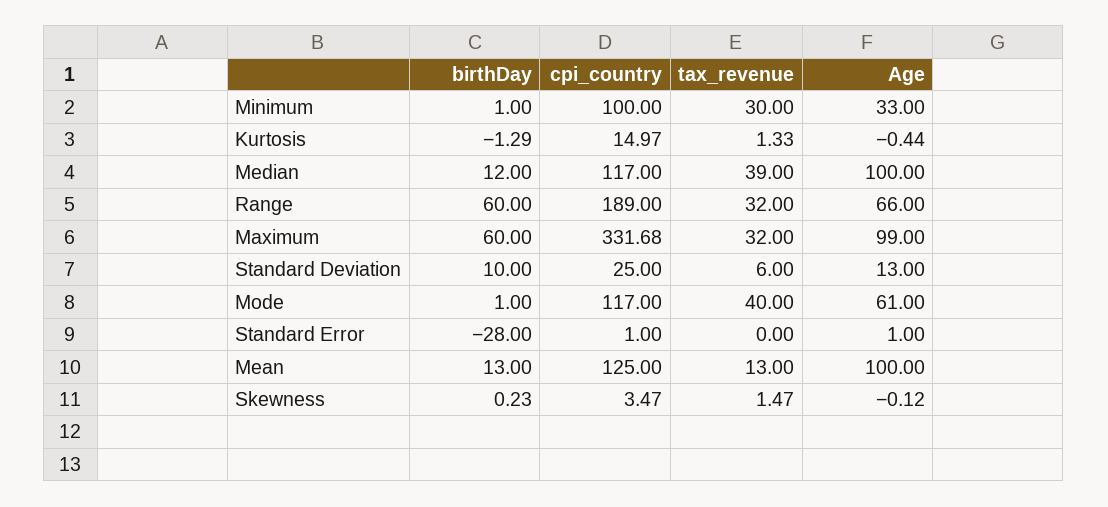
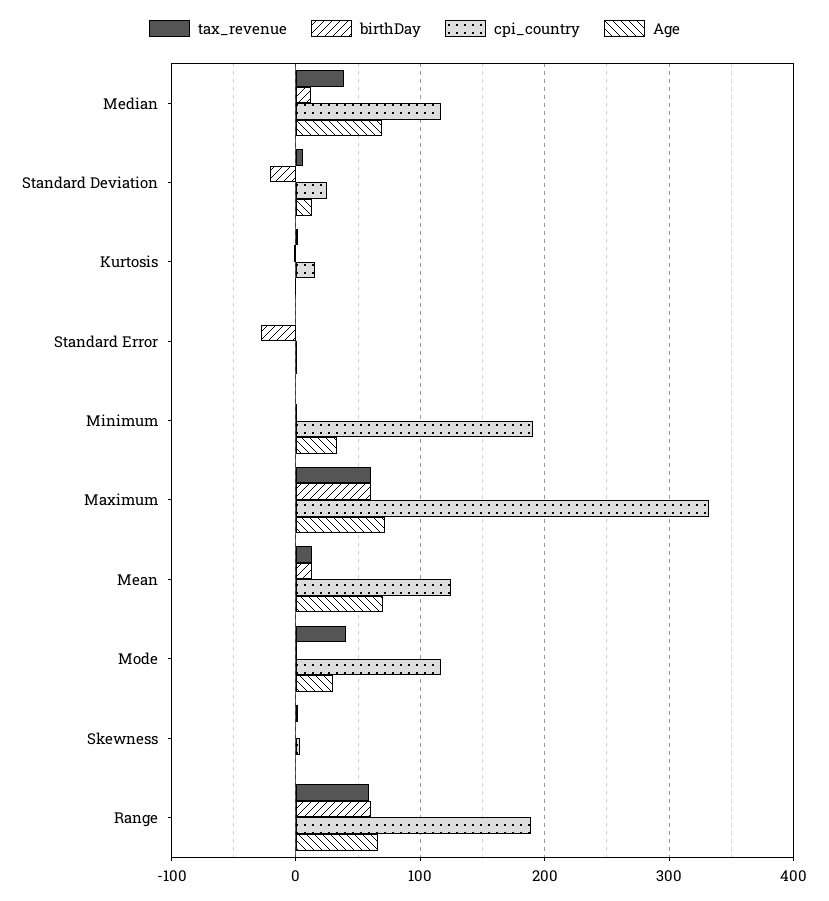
  {
    "birthDay": {
      "Minimum": 1,
      "Kurtosis": -1.29,
      "Median": 12,
      "Range": 60,
      "Maximum": 60,
-     "Standard Deviation": 10,
+     "Standard Deviation": -20,
      "Mode": 1,
      "Standard Error": -28,
      "Mean": 13,
      "Skewness": 0.23
    },
    "cpi_country": {
-     "Minimum": 100,
+     "Minimum": 190,
      "Kurtosis": 14.97,
      "Median": 117,
      "Range": 189,
      "Maximum": 331.68,
      "Standard Deviation": 25,
      "Mode": 117,
      "Standard Error": 1,
      "Mean": 125,
      "Skewness": 3.47
    },
    "tax_revenue": {
-     "Minimum": 30,
+     "Minimum": 0,
      "Kurtosis": 1.33,
      "Median": 39,
-     "Range": 32,
+     "Range": 60,
-     "Maximum": 32,
+     "Maximum": 60,
      "Standard Deviation": 6,
      "Mode": 40,
      "Standard Error": 0,
      "Mean": 13,
      "Skewness": 1.47
    },
    "Age": {
      "Minimum": 33,
      "Kurtosis": -0.44,
-     "Median": 100,
+     "Median": 70,
      "Range": 66,
-     "Maximum": 99,
+     "Maximum": 70,
      "Standard Deviation": 13,
-     "Mode": 61,
+     "Mode": 30,
      "Standard Error": 1,
-     "Mean": 100,
+     "Mean": 70,
      "Skewness": -0.12
    }
  }

